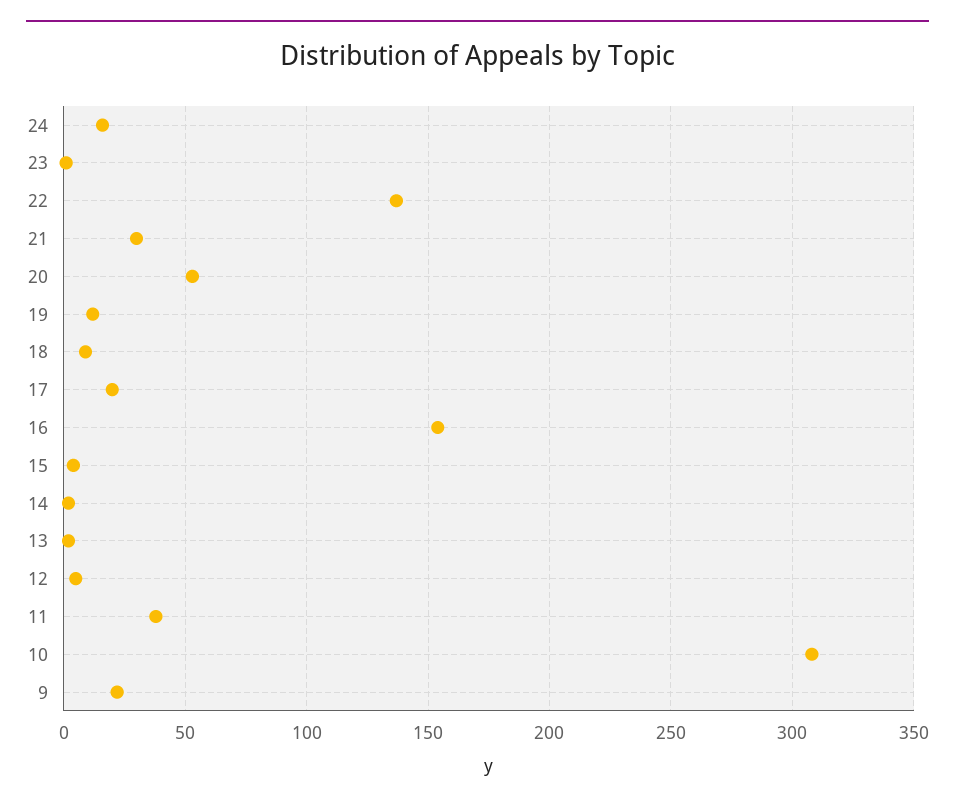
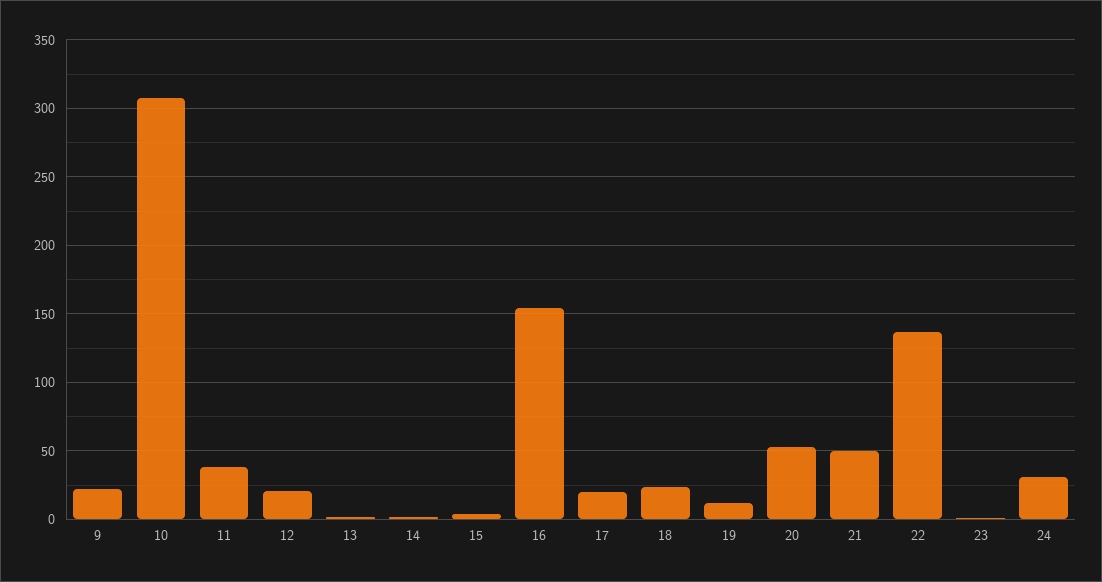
  {
-   "24": 15,
+   "24": 30,
    "23": 0,
    "22": 135,
-   "21": 30,
+   "21": 50,
    "20": 55,
    "19": 10,
-   "18": 10,
+   "18": 25,
    "17": 20,
    "16": 155,
    "15": 5,
    "14": 0,
    "13": 0,
-   "12": 5,
+   "12": 20,
    "11": 40,
    "10": 310,
    "9": 20
  }

